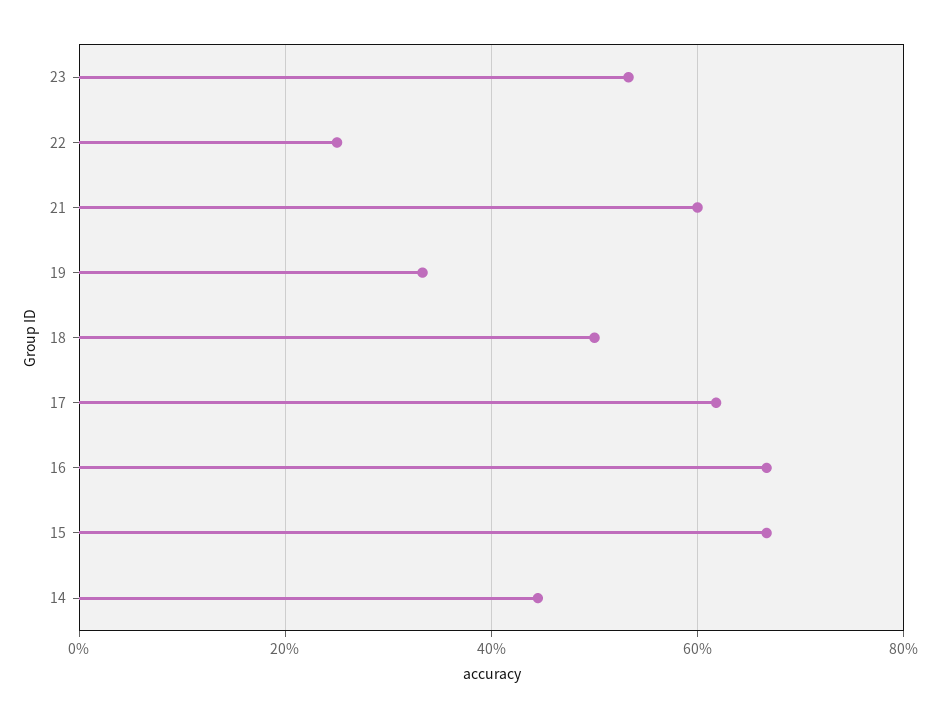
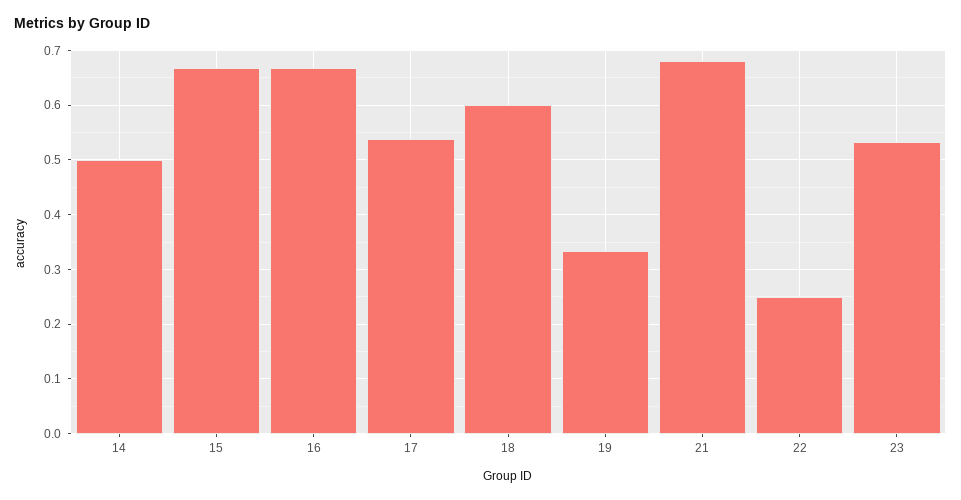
  {
    "23": 0.54,
    "22": 0.26,
-   "21": 0.6,
+   "21": 0.68,
    "19": 0.34,
-   "18": 0.5,
+   "18": 0.6,
-   "17": 0.62,
+   "17": 0.54,
    "16": 0.66,
    "15": 0.66,
-   "14": 0.44
+   "14": 0.5
  }

